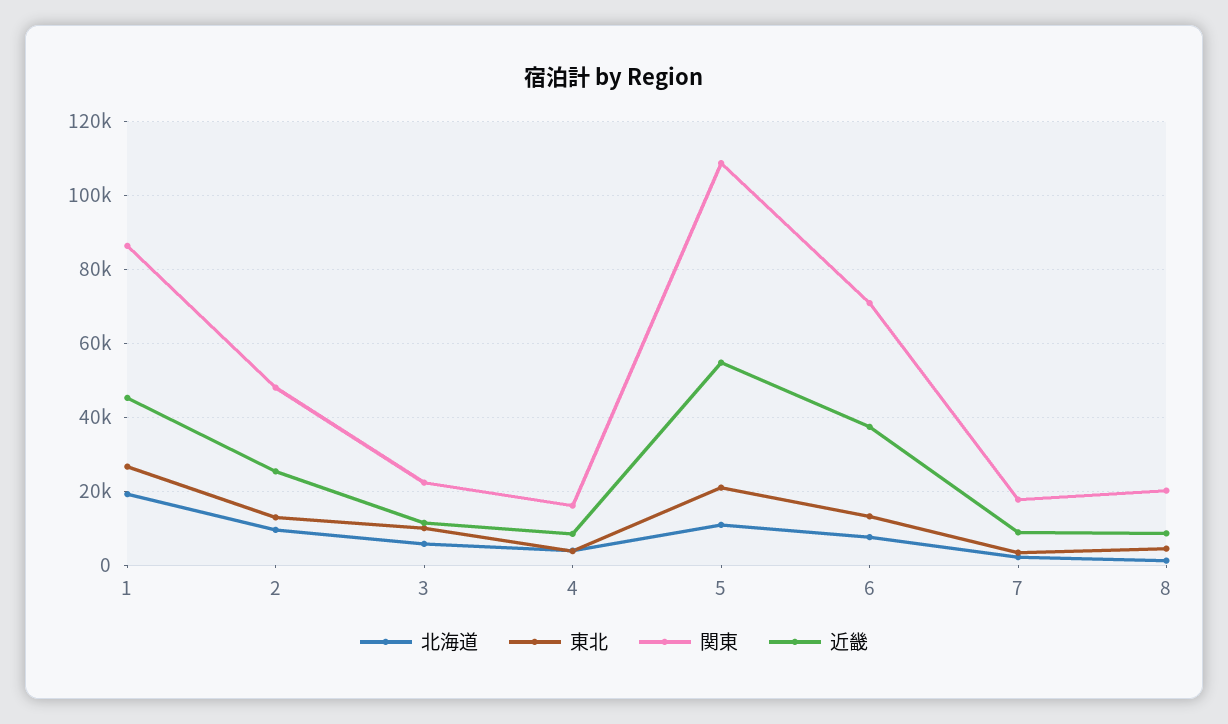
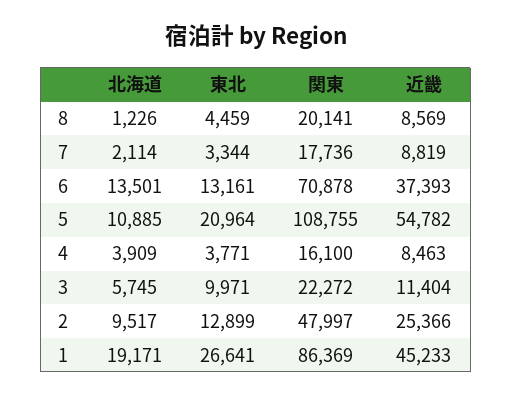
  {
    "北海道": {
      "1": 19171,
      "2": 9517,
      "3": 5745,
      "4": 3909,
      "5": 10885,
-     "6": 8000,
+     "6": 13501,
      "7": 2114,
      "8": 1226
    },
    "東北": {
      "1": 26641,
      "2": 12899,
      "3": 9971,
      "4": 3771,
      "5": 20964,
      "6": 13161,
      "7": 3344,
      "8": 4459
    },
    "関東": {
      "1": 86369,
      "2": 47997,
      "3": 22272,
      "4": 16100,
      "5": 108755,
      "6": 70878,
      "7": 17736,
      "8": 20141
    },
    "近畿": {
      "1": 45233,
      "2": 25366,
      "3": 11404,
      "4": 8463,
      "5": 54782,
      "6": 37393,
      "7": 8819,
      "8": 8569
    }
  }

